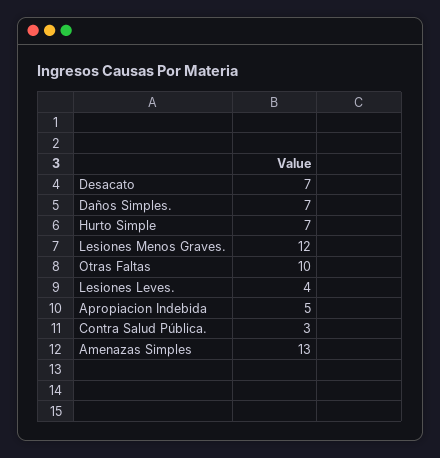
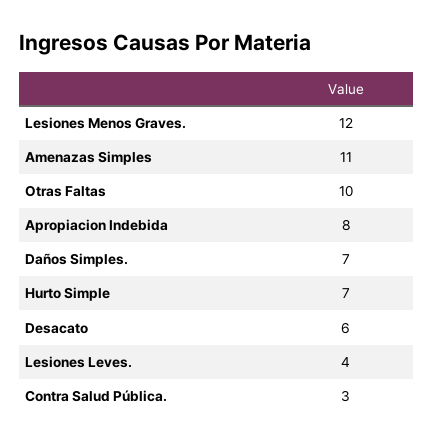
  {
-   "Desacato": 7,
+   "Desacato": 6,
    "Daños Simples.": 7,
    "Hurto Simple": 7,
    "Lesiones Menos Graves.": 12,
    "Otras Faltas": 10,
    "Lesiones Leves.": 4,
-   "Apropiacion Indebida": 5,
+   "Apropiacion Indebida": 8,
    "Contra Salud Pública.": 3,
-   "Amenazas Simples": 13
+   "Amenazas Simples": 11
  }

